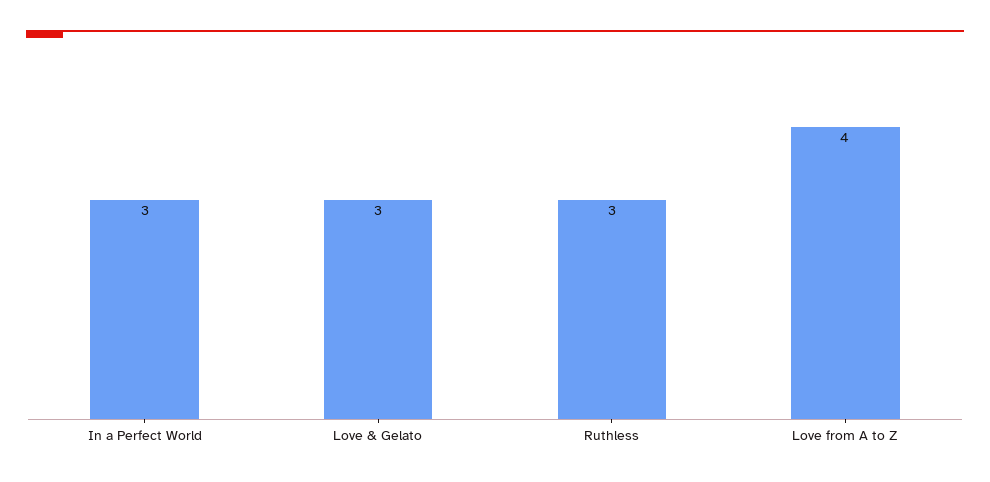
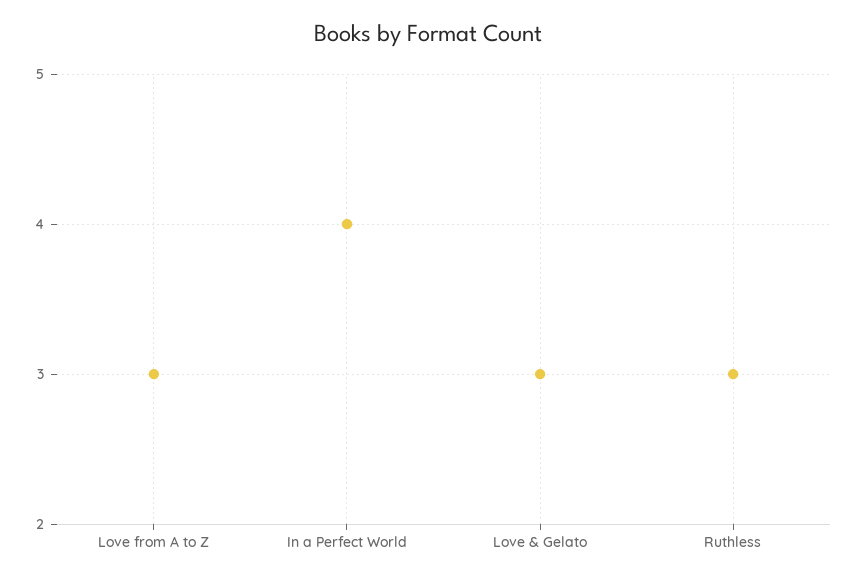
  {
-   "In a Perfect World": 3,
+   "In a Perfect World": 4,
    "Love & Gelato": 3,
    "Ruthless": 3,
-   "Love from A to Z": 4
+   "Love from A to Z": 3
  }

